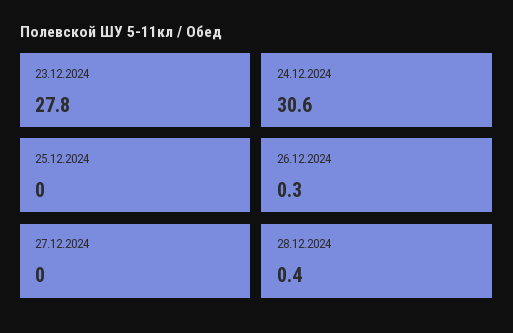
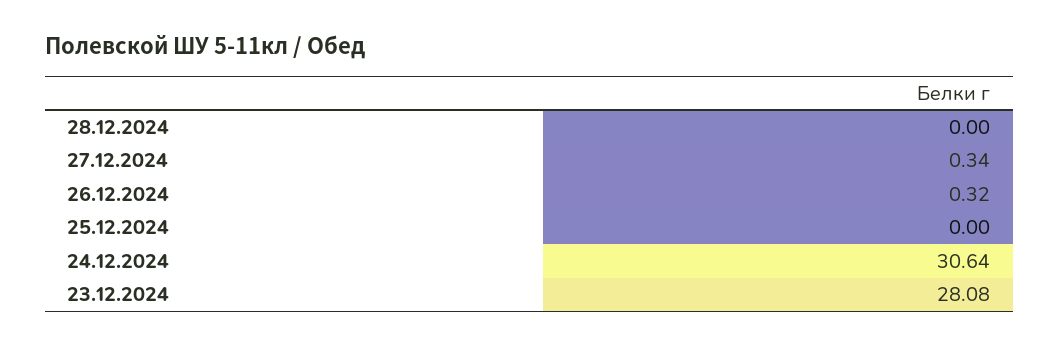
  {
-   "23.12.2024": 27.8,
+   "23.12.2024": 28.08,
    "24.12.2024": 30.64,
    "25.12.2024": 0,
    "26.12.2024": 0.32,
-   "27.12.2024": 0,
+   "27.12.2024": 0.34,
-   "28.12.2024": 0.4
+   "28.12.2024": 0
  }

